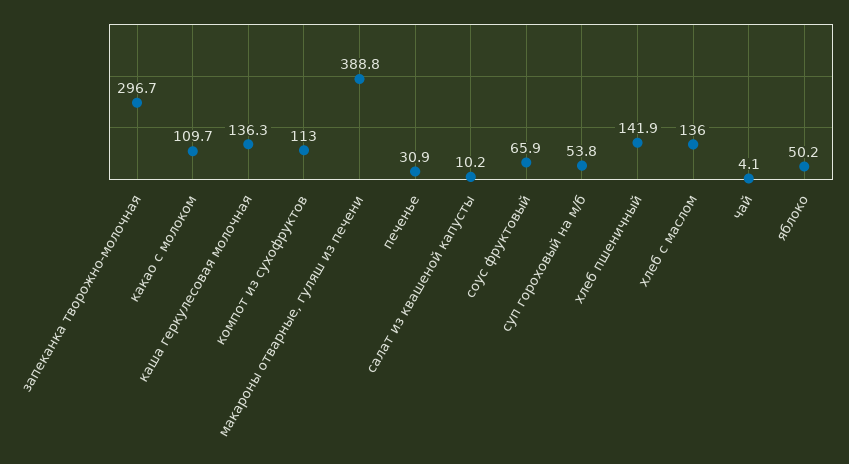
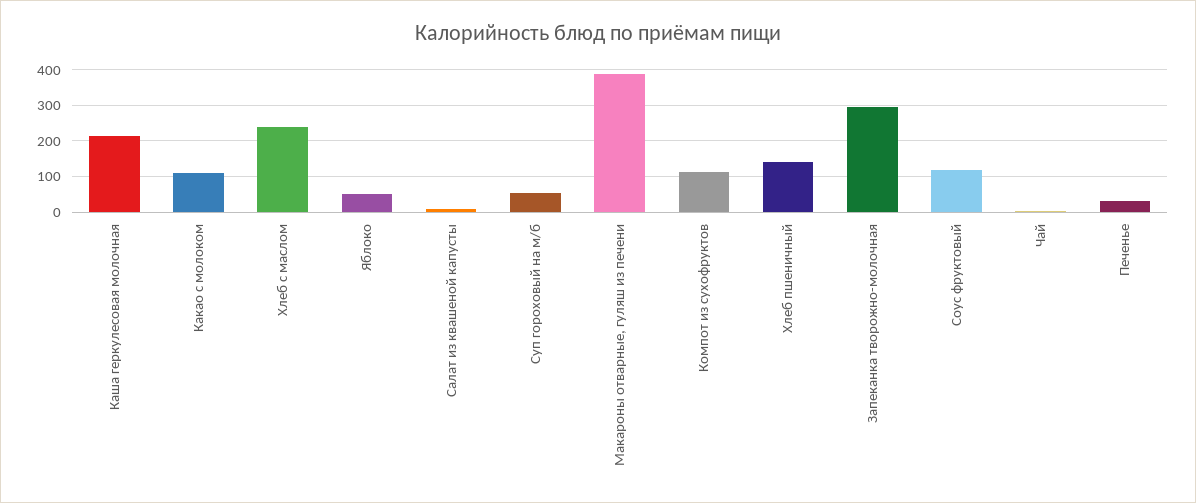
  {
    "запеканка творожно-молочная": 296.7,
    "какао с молоком": 109.7,
-   "каша геркулесовая молочная": 136.3,
+   "каша геркулесовая молочная": 220,
    "компот из сухофруктов": 113,
    "макароны отварные, гуляш из печени": 388.8,
    "печенье": 30.9,
    "салат из квашеной капусты": 10.2,
-   "соус фруктовый": 65.9,
+   "соус фруктовый": 120,
    "суп гороховый на м/б": 53.8,
    "хлеб пшеничный": 141.9,
-   "хлеб с маслом": 136,
+   "хлеб с маслом": 240,
    "чай": 4.1,
    "яблоко": 50.2
  }

